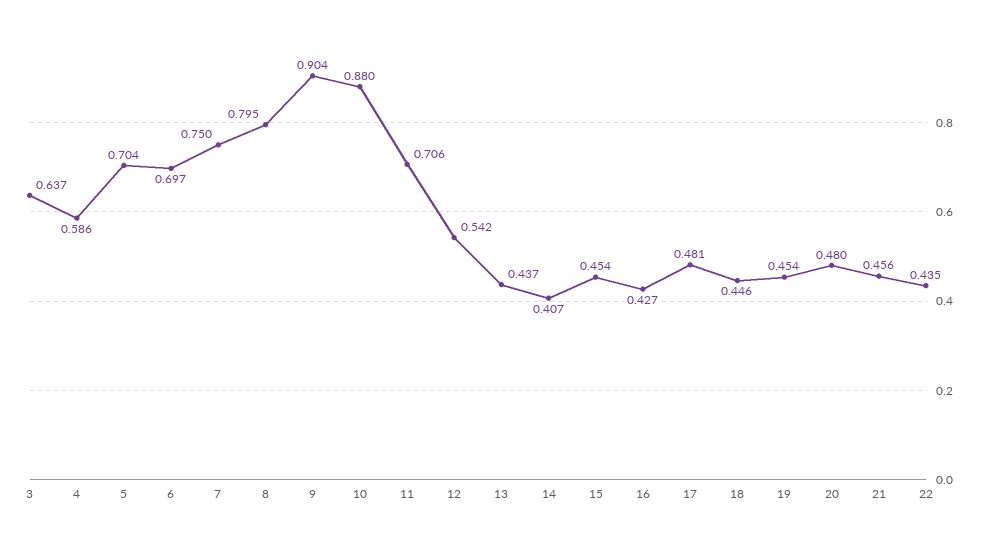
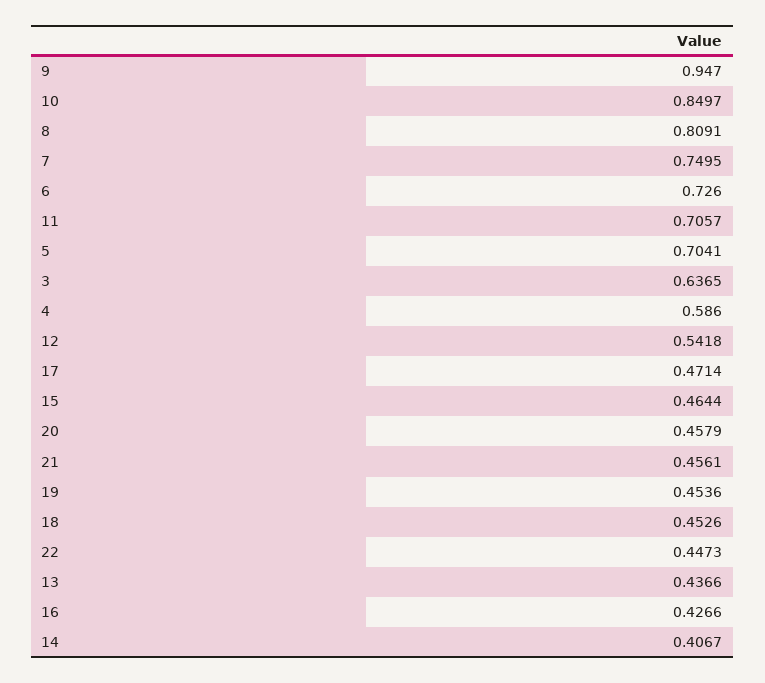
  {
    "3": 0.6365,
    "4": 0.586,
    "5": 0.7041,
-   "6": 0.697,
+   "6": 0.726,
    "7": 0.7495,
-   "8": 0.795,
+   "8": 0.8091,
-   "9": 0.904,
+   "9": 0.947,
-   "10": 0.88,
+   "10": 0.8497,
    "11": 0.7057,
    "12": 0.5418,
    "13": 0.4366,
    "14": 0.4067,
-   "15": 0.454,
+   "15": 0.4644,
    "16": 0.4266,
-   "17": 0.481,
+   "17": 0.4714,
-   "18": 0.446,
+   "18": 0.4526,
    "19": 0.4536,
-   "20": 0.48,
+   "20": 0.4579,
    "21": 0.4561,
-   "22": 0.435
+   "22": 0.4473
  }

